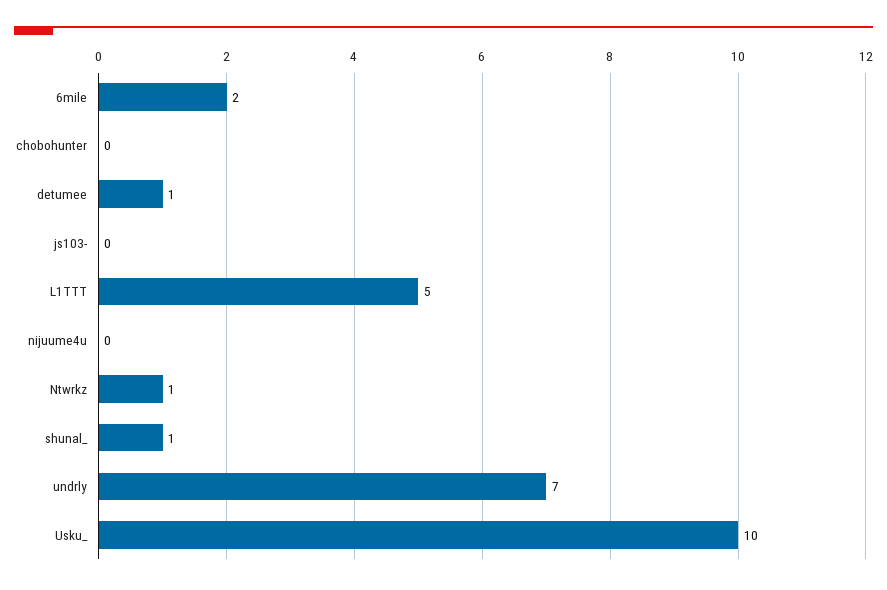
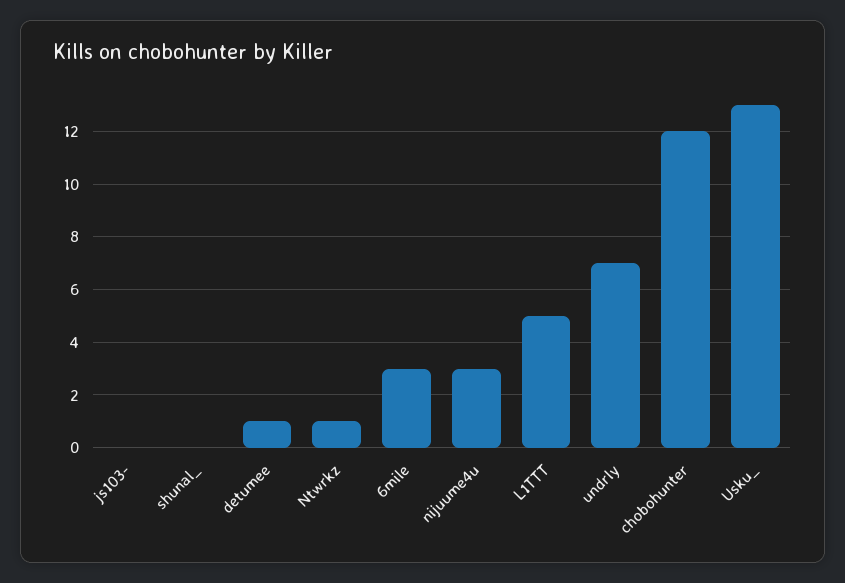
  {
-   "6mile": 2,
+   "6mile": 3,
-   "chobohunter": 0,
+   "chobohunter": 12,
    "detumee": 1,
    "js103-": 0,
    "L1TTT": 5,
-   "nijuume4u": 0,
+   "nijuume4u": 3,
    "Ntwrkz": 1,
-   "shunal_": 1,
+   "shunal_": 0,
    "undrly": 7,
-   "Usku_": 10
+   "Usku_": 13
  }

